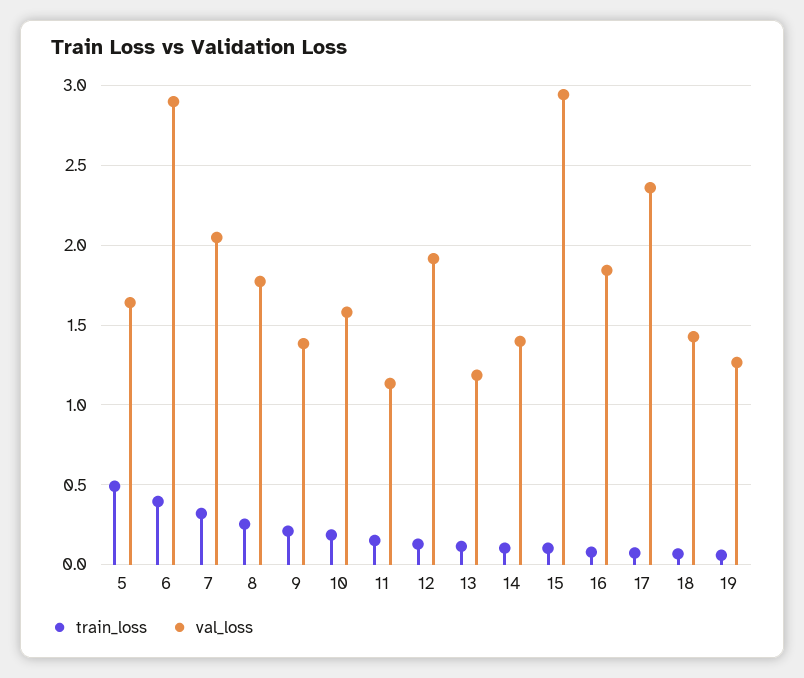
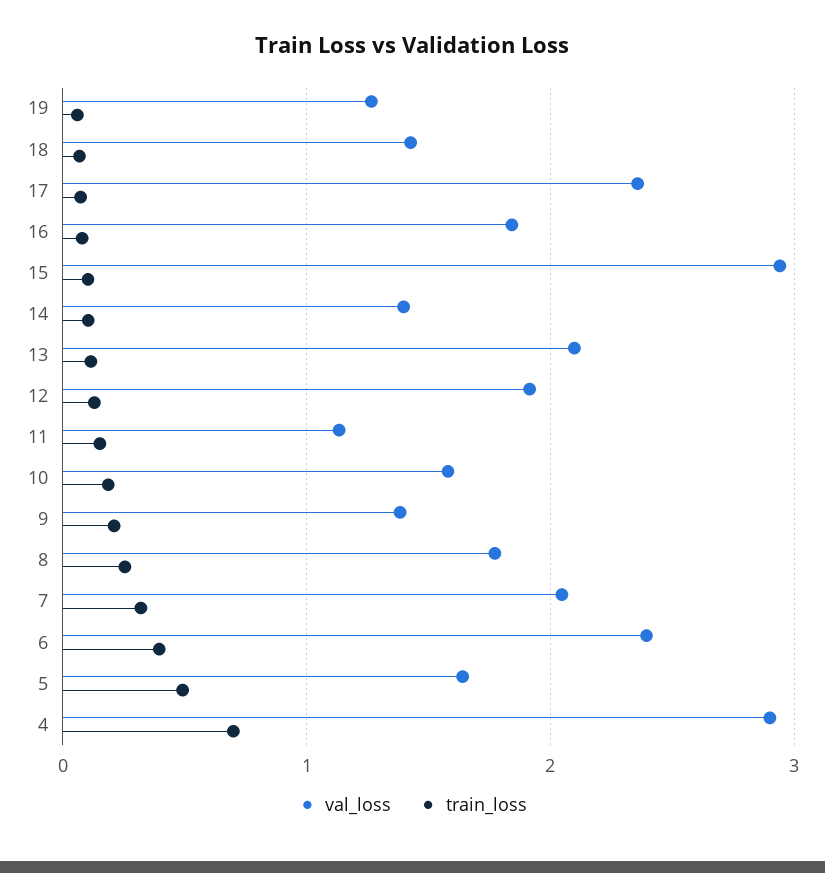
  {
    "train_loss": {
      "5": 0.5,
      "6": 0.4,
      "7": 0.3,
      "8": 0.25,
      "9": 0.2,
      "10": 0.2,
      "11": 0.15,
      "12": 0.15,
      "13": 0.1,
      "14": 0.1,
      "15": 0.1,
      "16": 0.1,
      "17": 0.05,
      "18": 0.05,
-     "19": 0.05
+     "19": 0.05,
+     "4": 0.7
    },
    "val_loss": {
      "5": 1.65,
-     "6": 2.9,
+     "6": 2.4,
      "7": 2.05,
      "8": 1.75,
      "9": 1.4,
      "10": 1.6,
      "11": 1.15,
      "12": 1.9,
-     "13": 1.2,
+     "13": 2.1,
      "14": 1.4,
      "15": 2.95,
      "16": 1.85,
      "17": 2.35,
      "18": 1.45,
-     "19": 1.25
+     "19": 1.25,
+     "4": 2.9
    }
  }

